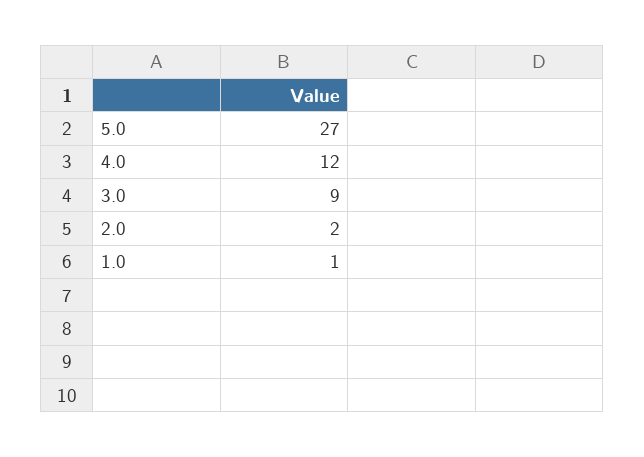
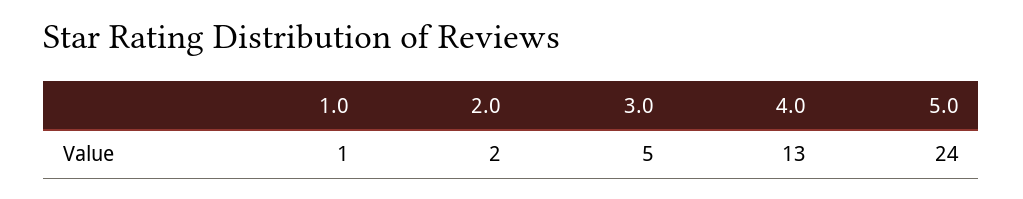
  {
-   "5.0": 27,
+   "5.0": 24,
-   "4.0": 12,
+   "4.0": 13,
-   "3.0": 9,
+   "3.0": 5,
    "2.0": 2,
    "1.0": 1
  }

